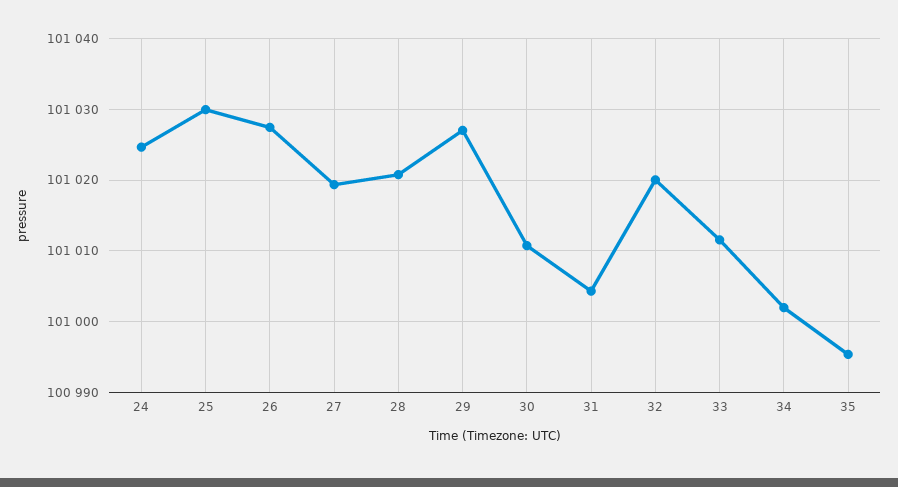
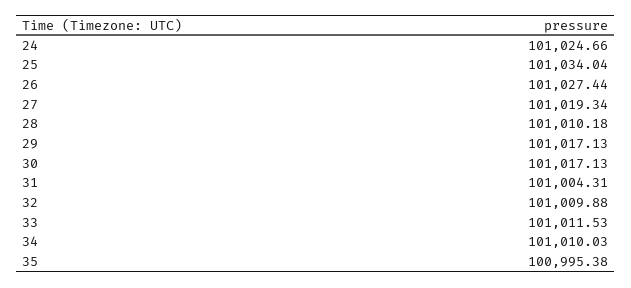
  {
    "24": 101024.66,
-   "25": 101030,
+   "25": 101034.04,
    "26": 101027.44,
    "27": 101019.34,
-   "28": 101021,
+   "28": 101010.18,
-   "29": 101027,
+   "29": 101017.13,
-   "30": 101011,
+   "30": 101017.13,
    "31": 101004.31,
-   "32": 101020,
+   "32": 101009.88,
    "33": 101011.53,
-   "34": 101002,
+   "34": 101010.03,
    "35": 100995.38
  }

